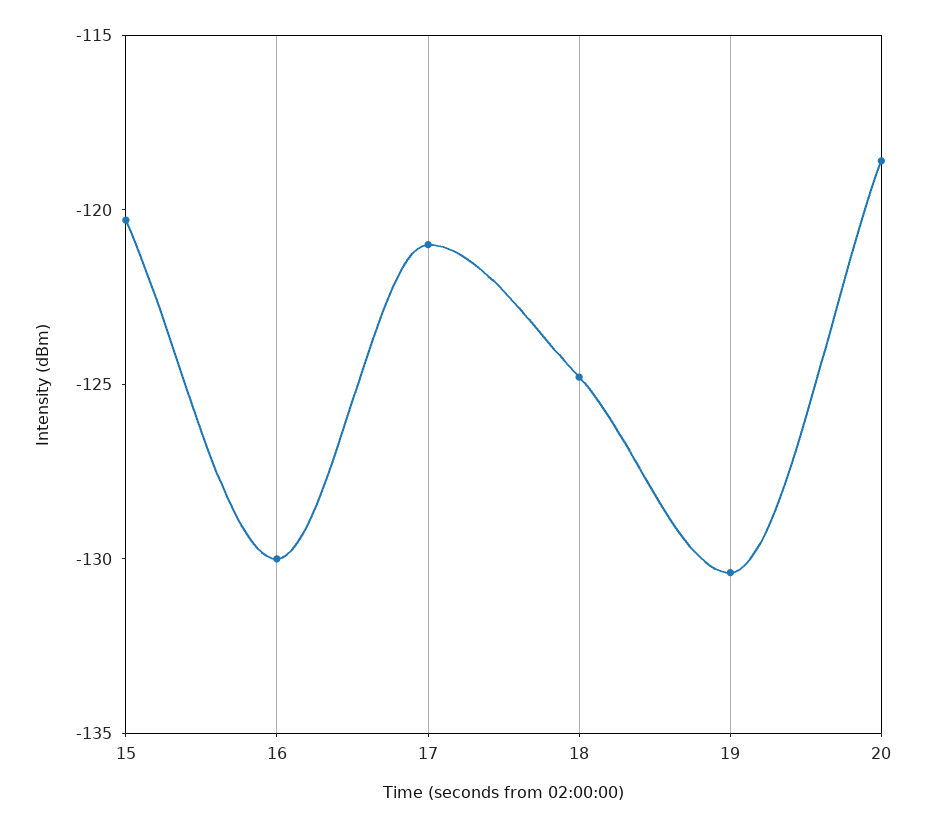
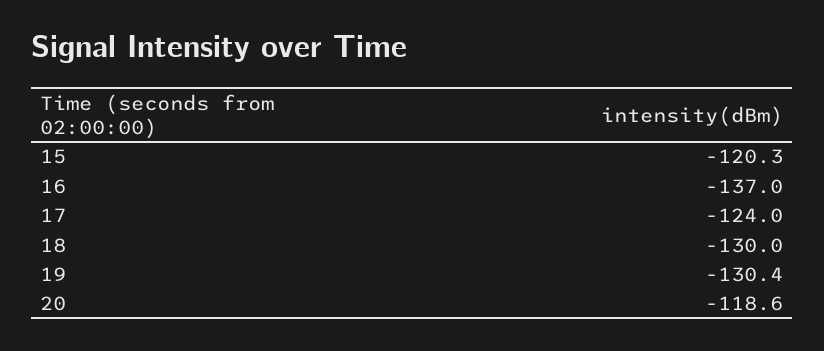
  {
    "15": -120.3,
-   "16": -130,
+   "16": -137,
-   "17": -121,
+   "17": -124,
-   "18": -125,
+   "18": -130,
    "19": -130.4,
    "20": -118.6
  }

